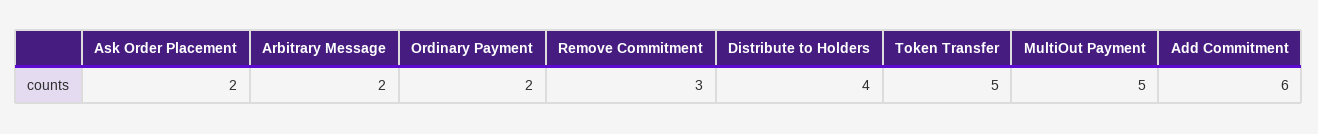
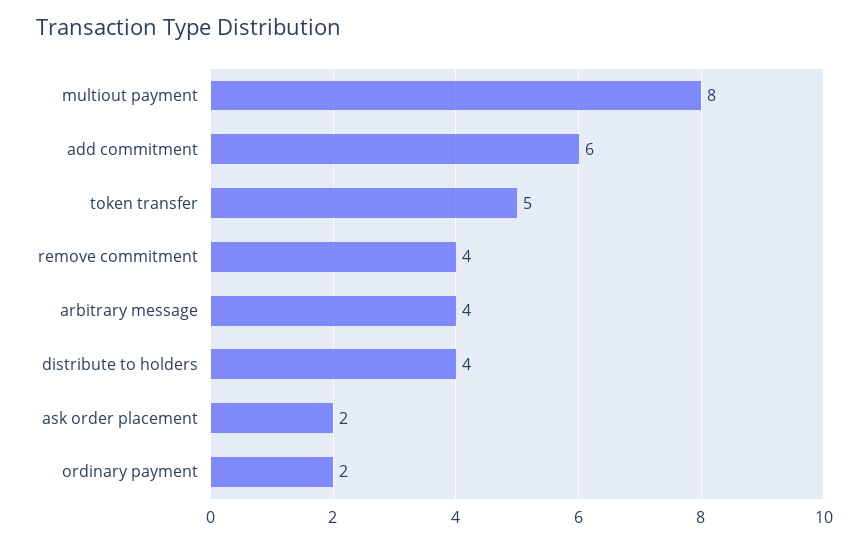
  {
    "Ask Order Placement": 2,
-   "Arbitrary Message": 2,
+   "Arbitrary Message": 4,
    "Ordinary Payment": 2,
-   "Remove Commitment": 3,
+   "Remove Commitment": 4,
    "Distribute to Holders": 4,
    "Token Transfer": 5,
-   "MultiOut Payment": 5,
+   "MultiOut Payment": 8,
    "Add Commitment": 6
  }

